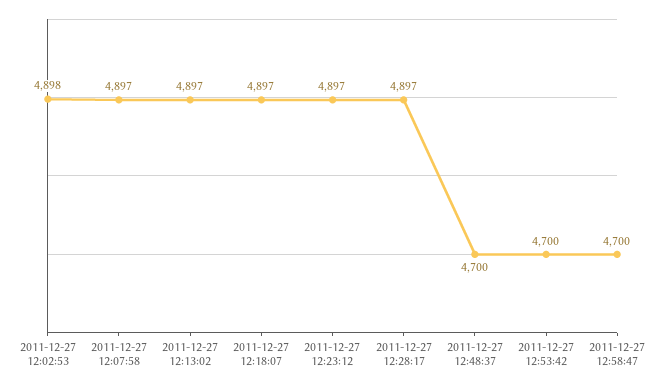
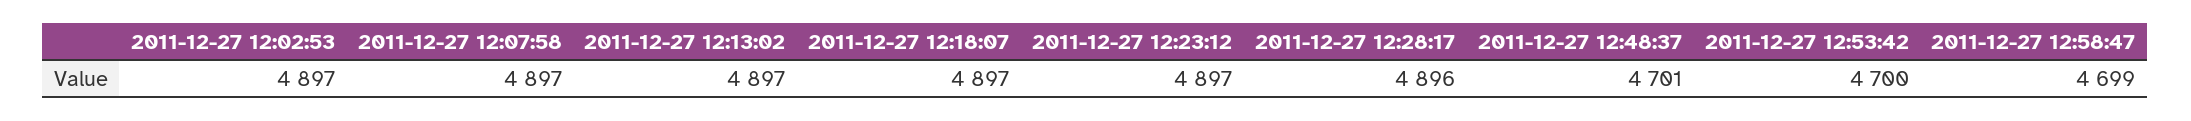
  {
-   "2011-12-27 12:02:53": 4898,
+   "2011-12-27 12:02:53": 4897,
    "2011-12-27 12:07:58": 4897,
    "2011-12-27 12:13:02": 4897,
    "2011-12-27 12:18:07": 4897,
    "2011-12-27 12:23:12": 4897,
-   "2011-12-27 12:28:17": 4897,
+   "2011-12-27 12:28:17": 4896,
-   "2011-12-27 12:48:37": 4700,
+   "2011-12-27 12:48:37": 4701,
    "2011-12-27 12:53:42": 4700,
-   "2011-12-27 12:58:47": 4700
+   "2011-12-27 12:58:47": 4699
  }

